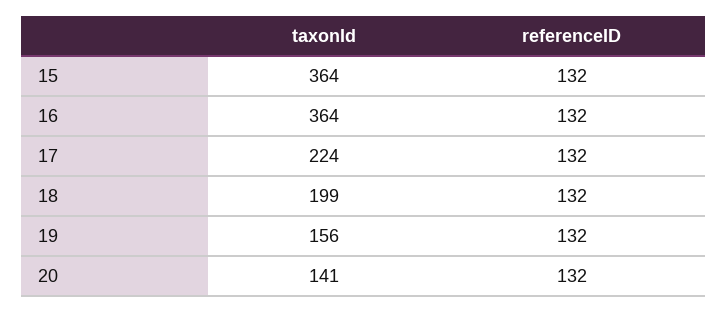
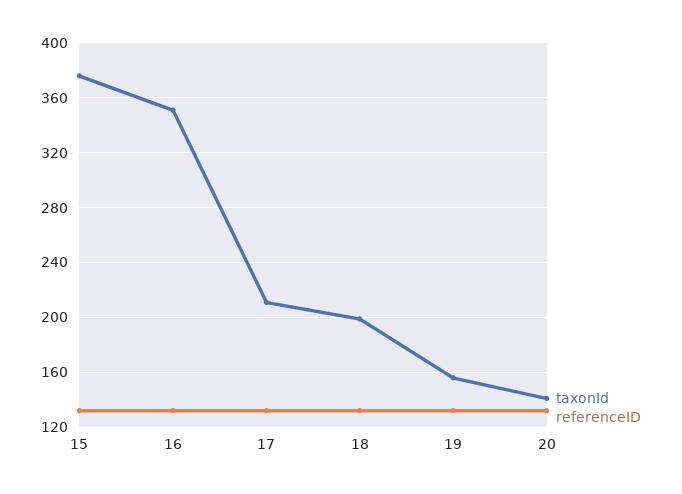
  {
    "taxonId": {
-     "15": 364,
+     "15": 375,
-     "16": 364,
+     "16": 350,
-     "17": 224,
+     "17": 210,
      "18": 199,
      "19": 156,
      "20": 141
    },
    "referenceID": {
      "15": 132,
      "16": 132,
      "17": 132,
      "18": 132,
      "19": 132,
      "20": 132
    }
  }

